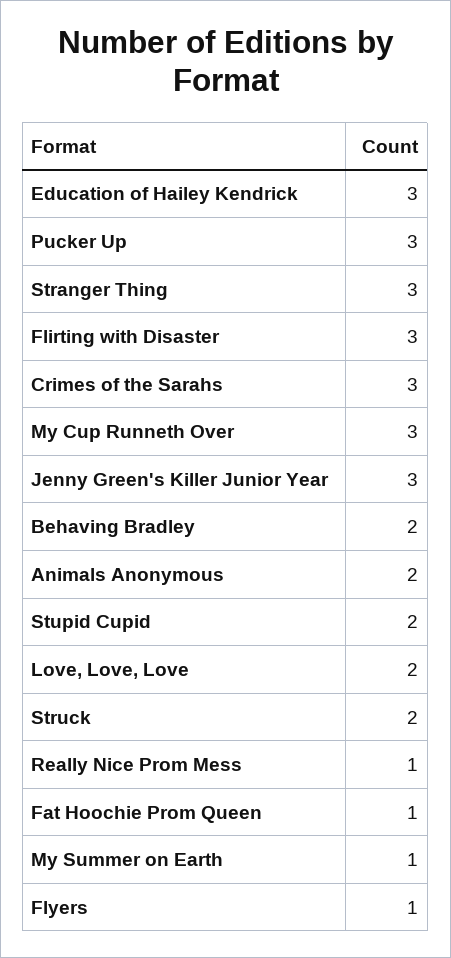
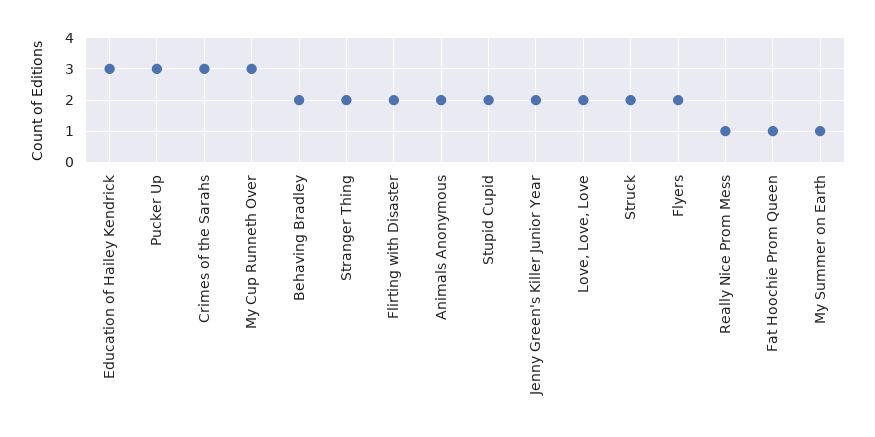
  {
    "Education of Hailey Kendrick": 3,
    "Pucker Up": 3,
-   "Stranger Thing": 3,
+   "Stranger Thing": 2,
-   "Flirting with Disaster": 3,
+   "Flirting with Disaster": 2,
    "Crimes of the Sarahs": 3,
    "My Cup Runneth Over": 3,
-   "Jenny Green's Killer Junior Year": 3,
+   "Jenny Green's Killer Junior Year": 2,
    "Behaving Bradley": 2,
    "Animals Anonymous": 2,
    "Stupid Cupid": 2,
    "Love, Love, Love": 2,
    "Struck": 2,
    "Really Nice Prom Mess": 1,
    "Fat Hoochie Prom Queen": 1,
    "My Summer on Earth": 1,
-   "Flyers": 1
+   "Flyers": 2
  }

